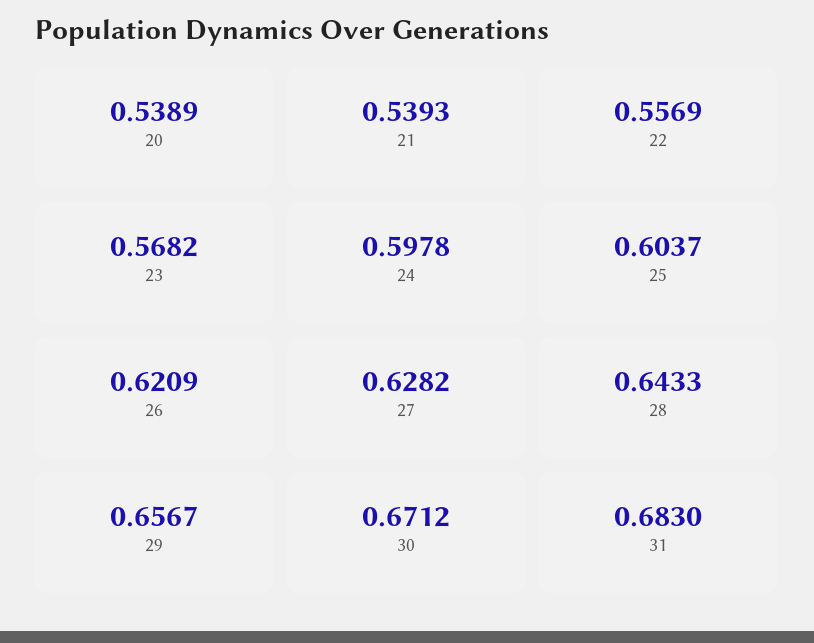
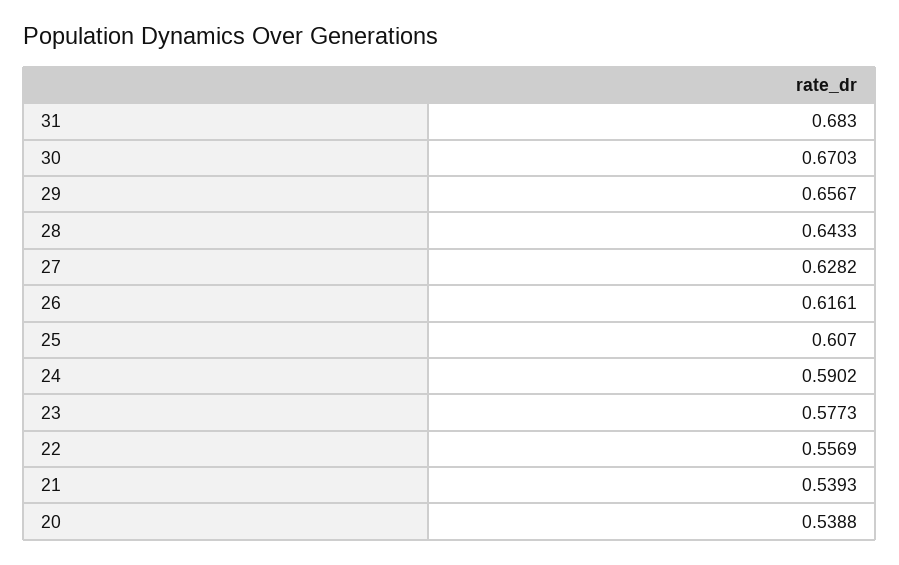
  {
-   "20": 0.5389,
+   "20": 0.5388,
    "21": 0.5393,
    "22": 0.5569,
-   "23": 0.5682,
+   "23": 0.5773,
-   "24": 0.5978,
+   "24": 0.5902,
-   "25": 0.6037,
+   "25": 0.607,
-   "26": 0.6209,
+   "26": 0.6161,
    "27": 0.6282,
    "28": 0.6433,
    "29": 0.6567,
-   "30": 0.6712,
+   "30": 0.6703,
    "31": 0.683
  }

